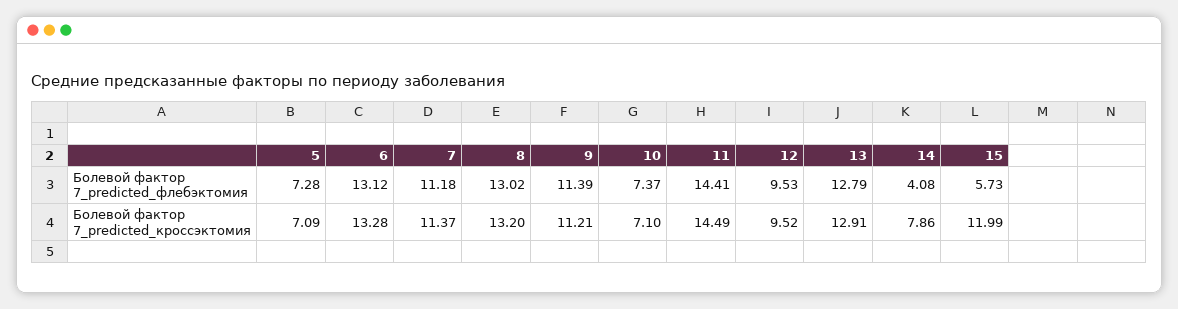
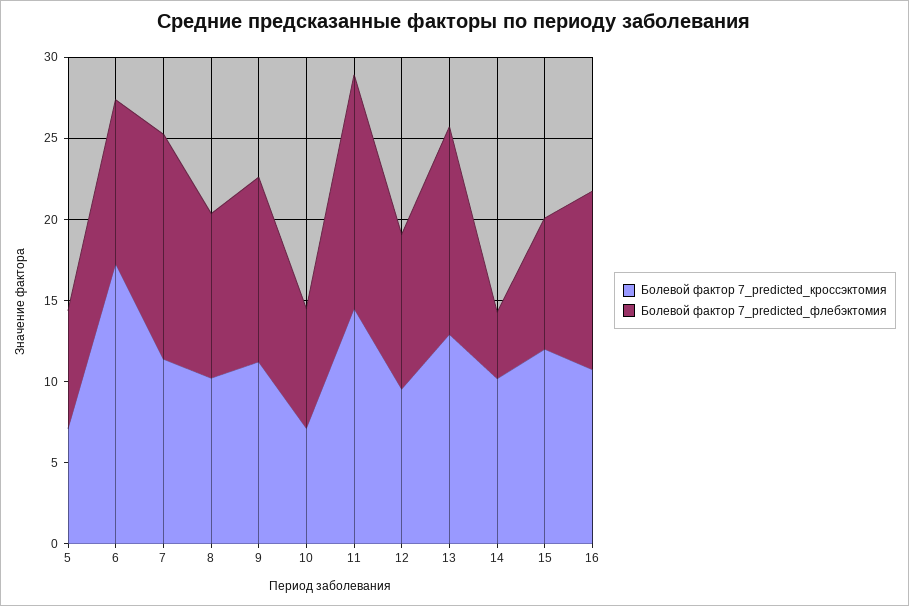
  {
    "Болевой фактор 7_predicted_флебэктомия": {
      "5": 7.28,
-     "6": 13.12,
+     "6": 10,
-     "7": 11.18,
+     "7": 14,
-     "8": 13.02,
+     "8": 10,
      "9": 11.39,
      "10": 7.37,
      "11": 14.41,
      "12": 9.53,
      "13": 12.79,
      "14": 4.08,
-     "15": 5.73
+     "15": 8,
+     "16": 11
    },
    "Болевой фактор 7_predicted_кроссэктомия": {
      "5": 7.09,
-     "6": 13.28,
+     "6": 17,
      "7": 11.37,
-     "8": 13.2,
+     "8": 10,
      "9": 11.21,
      "10": 7.1,
      "11": 14.49,
      "12": 9.52,
      "13": 12.91,
-     "14": 7.86,
+     "14": 10,
-     "15": 11.99
+     "15": 11.99,
+     "16": 11
    }
  }

